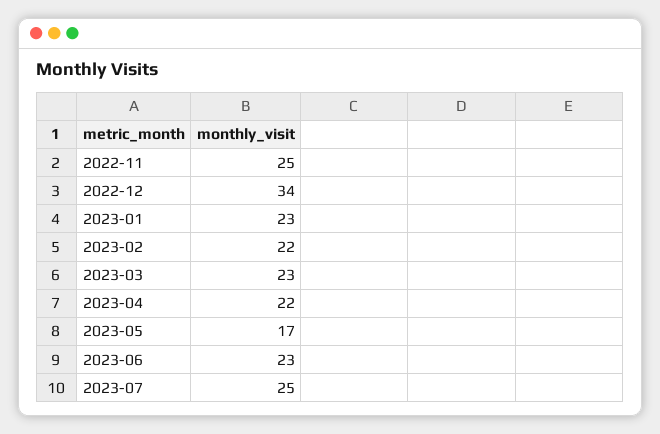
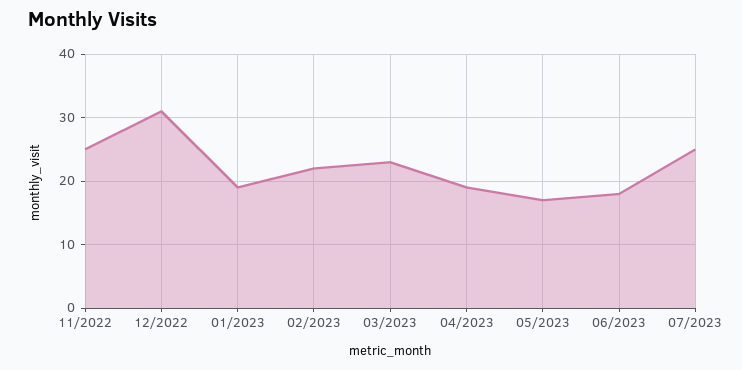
  {
    "2022-11": 25,
-   "2022-12": 34,
+   "2022-12": 31,
-   "2023-01": 23,
+   "2023-01": 19,
    "2023-02": 22,
    "2023-03": 23,
-   "2023-04": 22,
+   "2023-04": 19,
    "2023-05": 17,
-   "2023-06": 23,
+   "2023-06": 18,
    "2023-07": 25
  }

